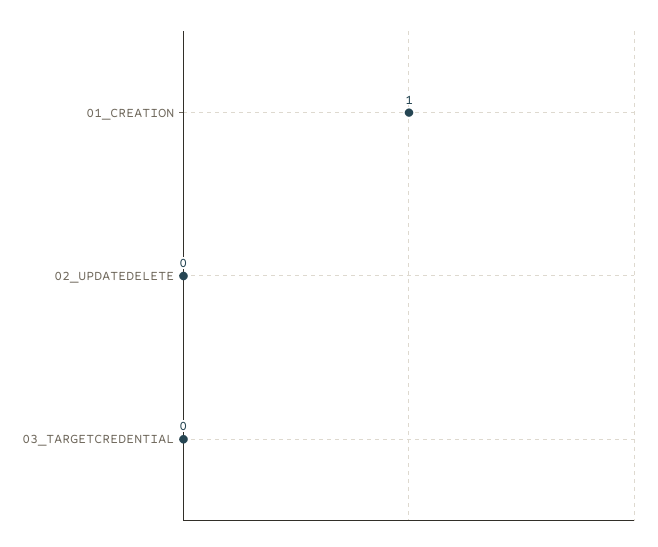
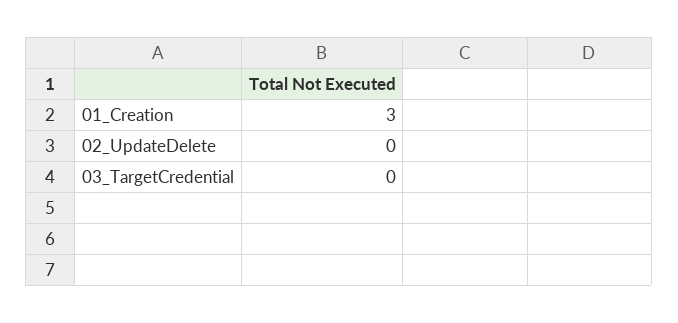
  {
-   "01_CREATION": 1,
+   "01_CREATION": 3,
    "02_UPDATEDELETE": 0,
    "03_TARGETCREDENTIAL": 0
  }

